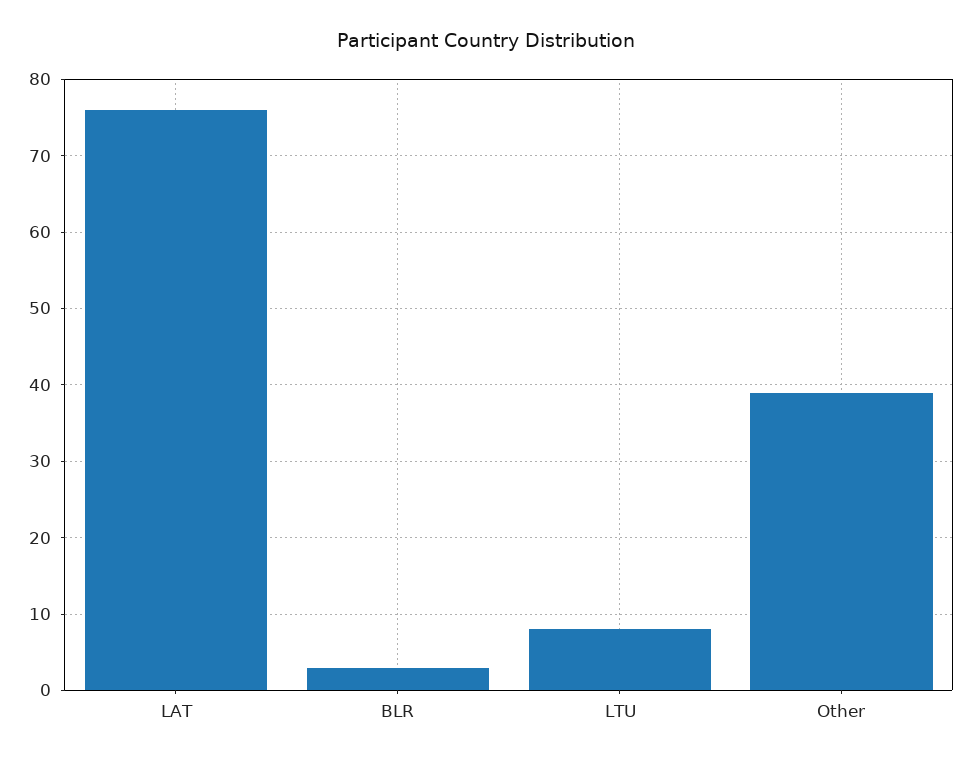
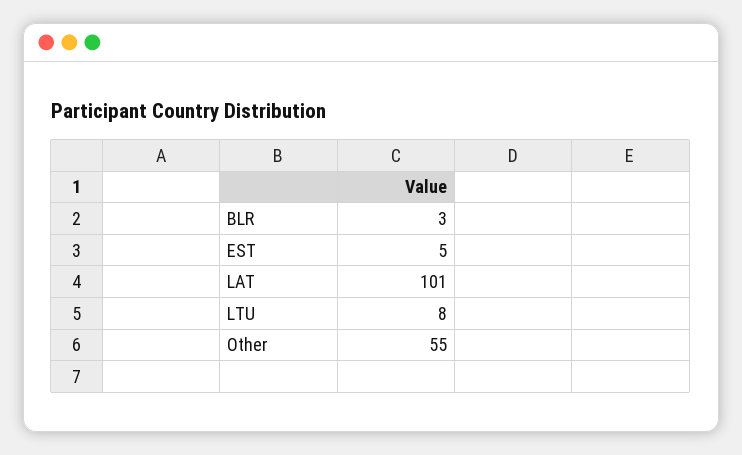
  {
-   "LAT": 76,
+   "LAT": 101,
    "BLR": 3,
    "LTU": 8,
-   "Other": 39
+   "Other": 55,
+   "EST": 5
  }

